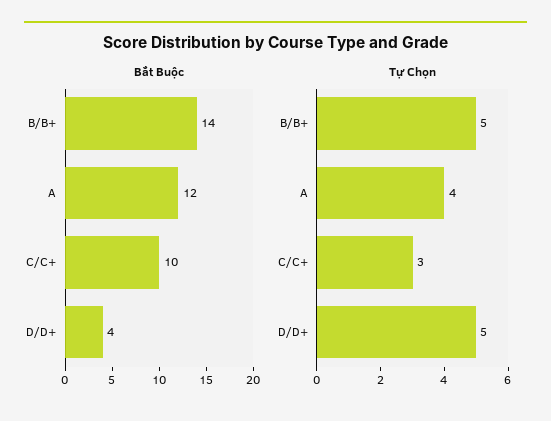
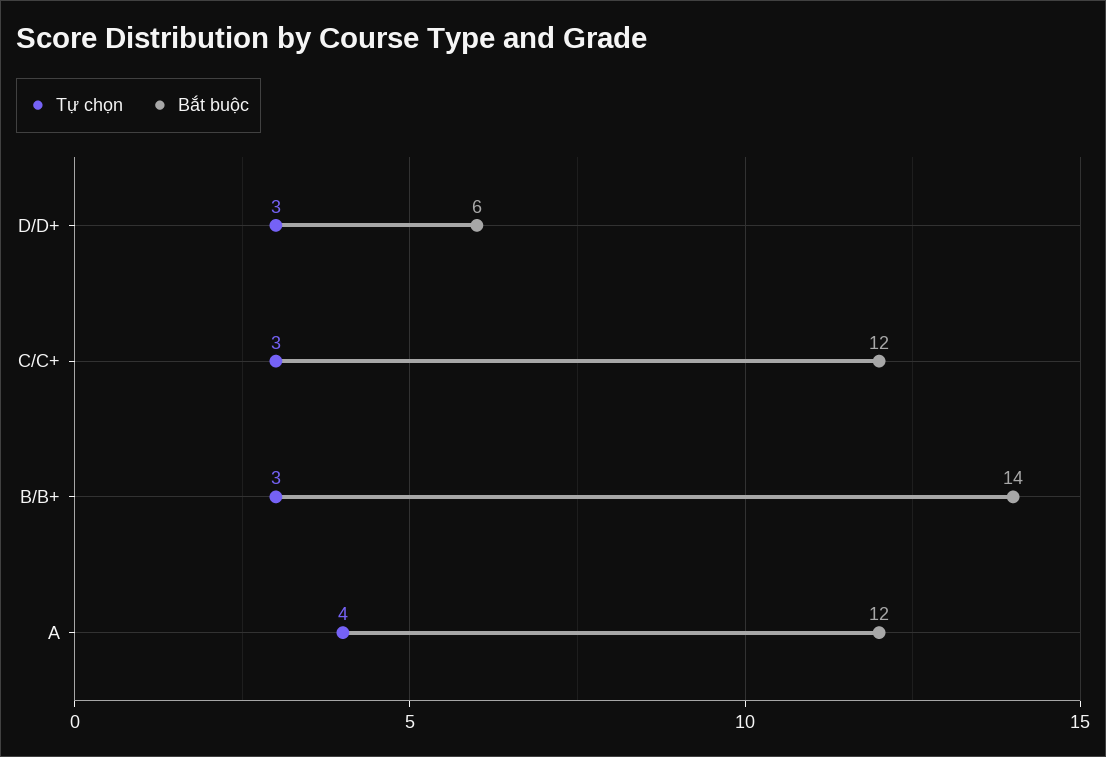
  {
    "Bắt Buộc": {
      "B/B+": 14,
      "A": 12,
-     "C/C+": 10,
+     "C/C+": 12,
-     "D/D+": 4
+     "D/D+": 6
    },
    "Tự Chọn": {
-     "B/B+": 5,
+     "B/B+": 3,
      "A": 4,
      "C/C+": 3,
-     "D/D+": 5
+     "D/D+": 3
    }
  }

